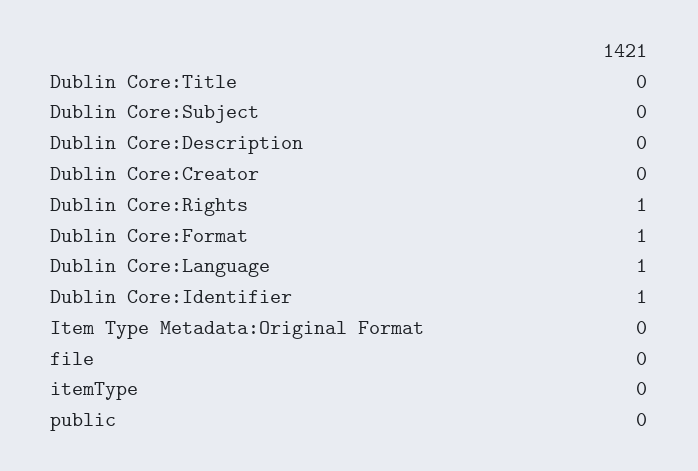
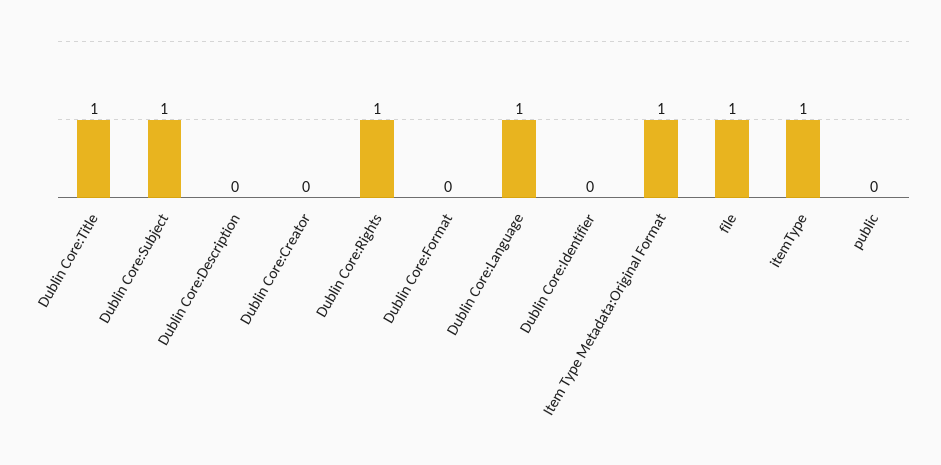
  {
-   "Dublin Core:Title": 0,
+   "Dublin Core:Title": 1,
-   "Dublin Core:Subject": 0,
+   "Dublin Core:Subject": 1,
    "Dublin Core:Description": 0,
    "Dublin Core:Creator": 0,
    "Dublin Core:Rights": 1,
-   "Dublin Core:Format": 1,
+   "Dublin Core:Format": 0,
    "Dublin Core:Language": 1,
-   "Dublin Core:Identifier": 1,
+   "Dublin Core:Identifier": 0,
-   "Item Type Metadata:Original Format": 0,
+   "Item Type Metadata:Original Format": 1,
-   "file": 0,
+   "file": 1,
-   "itemType": 0,
+   "itemType": 1,
    "public": 0
  }

